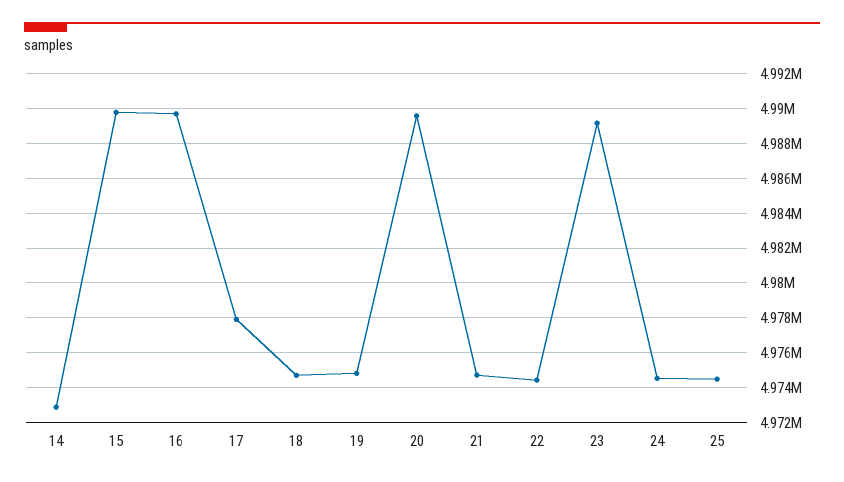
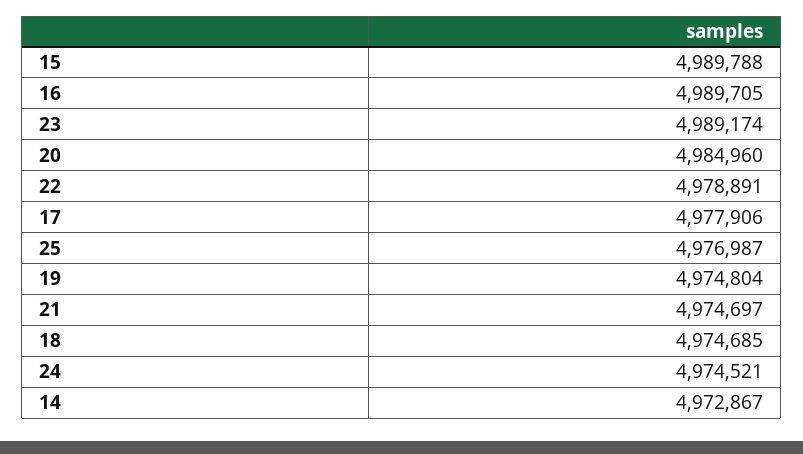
  {
    "14": 4972867,
    "15": 4989788,
    "16": 4989705,
    "17": 4977906,
    "18": 4974685,
    "19": 4974804,
-   "20": 4989500,
+   "20": 4984960,
    "21": 4974697,
-   "22": 4974500,
+   "22": 4978891,
    "23": 4989174,
    "24": 4974521,
-   "25": 4974500
+   "25": 4976987
  }

